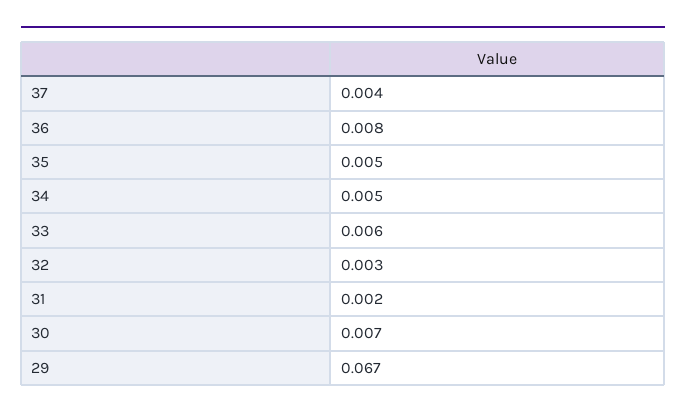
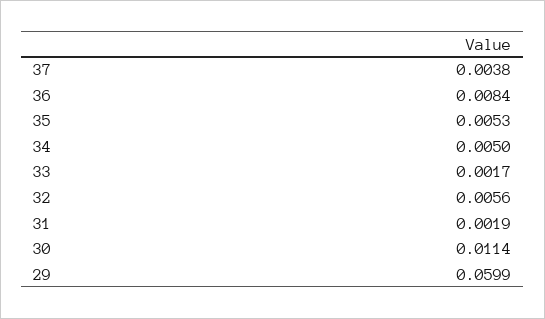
  {
    "37": 0.0038,
    "36": 0.0084,
    "35": 0.0053,
    "34": 0.005,
-   "33": 0.006,
+   "33": 0.0017,
-   "32": 0.003,
+   "32": 0.0056,
    "31": 0.0019,
-   "30": 0.007,
+   "30": 0.0114,
-   "29": 0.067
+   "29": 0.0599
  }

